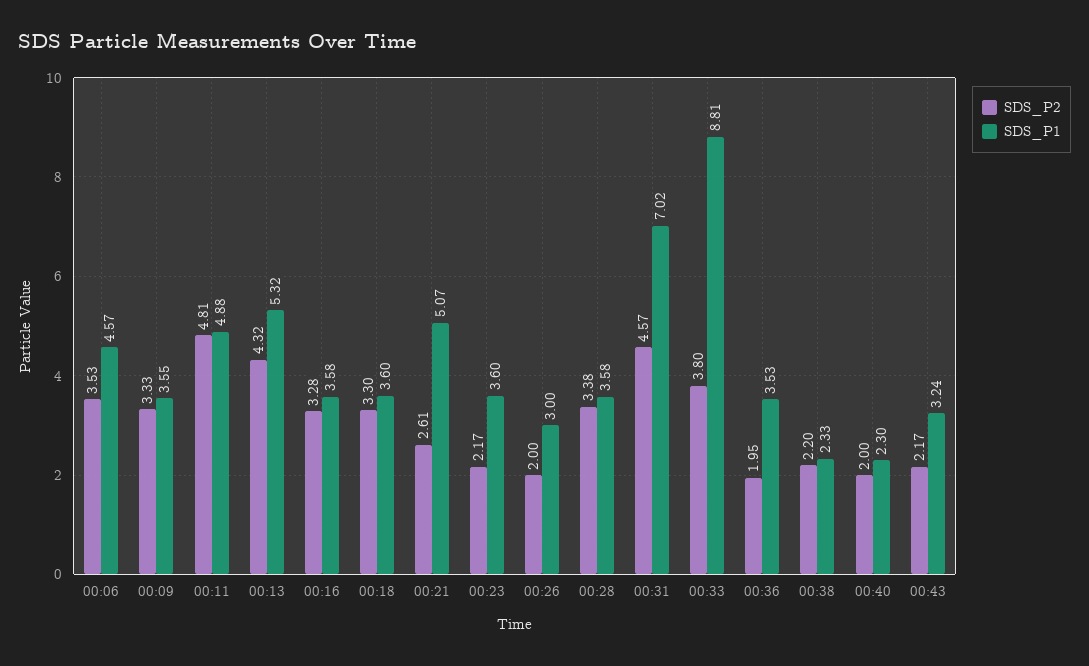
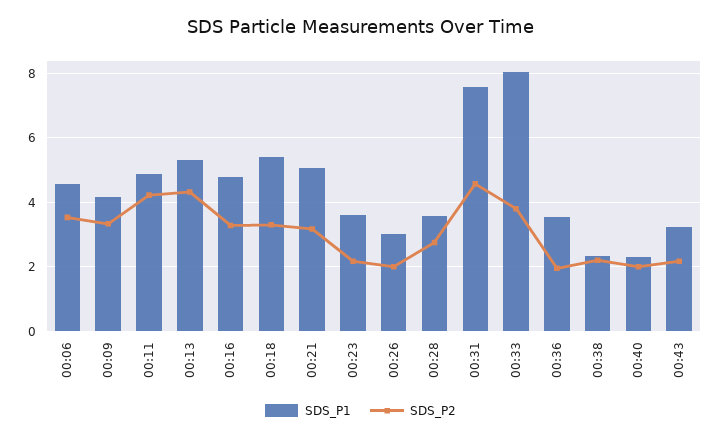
  {
    "SDS_P2": {
      "00:06": 3.53,
      "00:09": 3.33,
-     "00:11": 4.81,
+     "00:11": 4.2,
      "00:13": 4.32,
      "00:16": 3.28,
      "00:18": 3.3,
-     "00:21": 2.61,
+     "00:21": 3.2,
      "00:23": 2.17,
      "00:26": 2,
-     "00:28": 3.38,
+     "00:28": 2.8,
      "00:31": 4.57,
      "00:33": 3.8,
      "00:36": 1.95,
      "00:38": 2.2,
      "00:40": 2,
      "00:43": 2.17
    },
    "SDS_P1": {
      "00:06": 4.57,
-     "00:09": 3.55,
+     "00:09": 4.2,
      "00:11": 4.88,
      "00:13": 5.32,
-     "00:16": 3.58,
+     "00:16": 4.8,
-     "00:18": 3.6,
+     "00:18": 5.4,
      "00:21": 5.07,
      "00:23": 3.6,
      "00:26": 3,
      "00:28": 3.58,
-     "00:31": 7.02,
+     "00:31": 7.6,
-     "00:33": 8.81,
+     "00:33": 8,
      "00:36": 3.53,
      "00:38": 2.33,
      "00:40": 2.3,
      "00:43": 3.24
    }
  }

